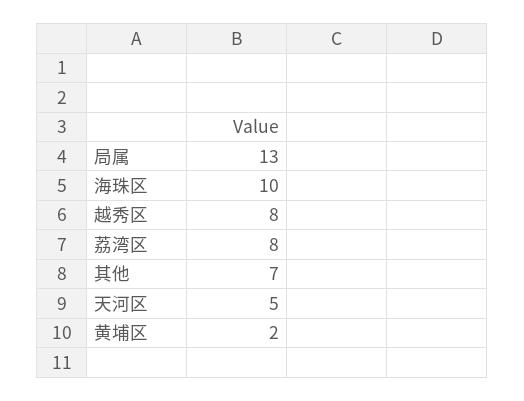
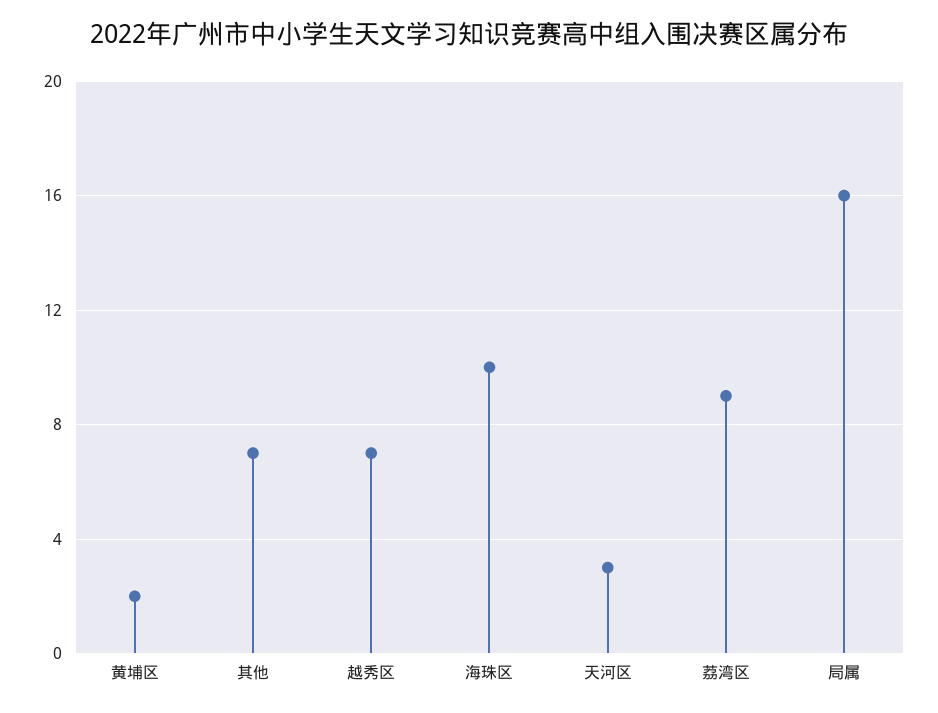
  {
-   "局属": 13,
+   "局属": 16,
    "海珠区": 10,
-   "越秀区": 8,
+   "越秀区": 7,
-   "荔湾区": 8,
+   "荔湾区": 9,
    "其他": 7,
-   "天河区": 5,
+   "天河区": 3,
    "黄埔区": 2
  }

